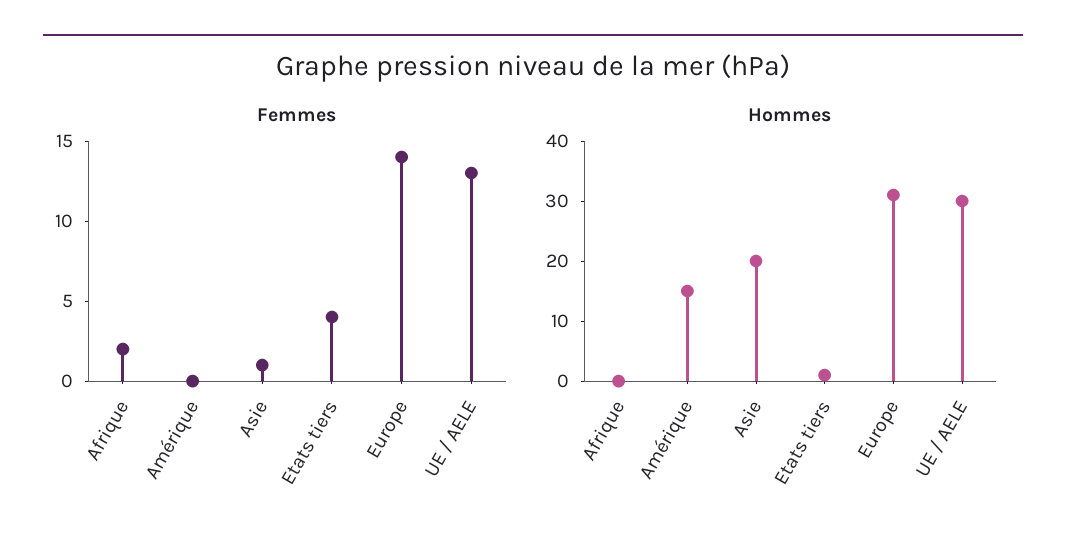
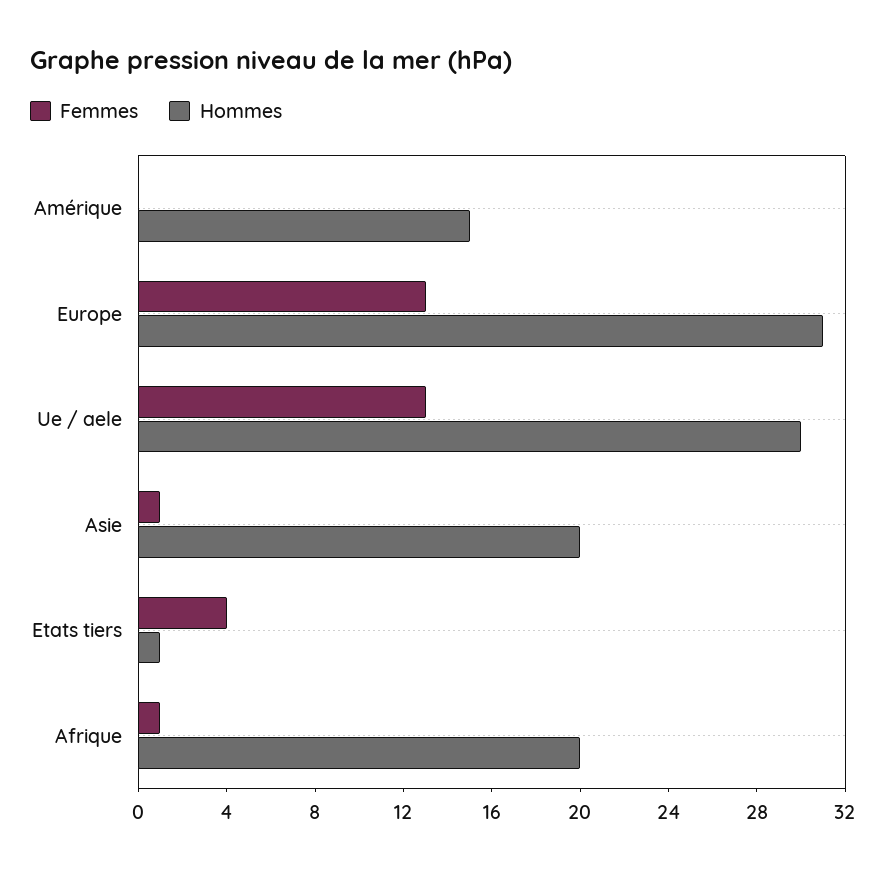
  {
    "Femmes": {
-     "Afrique": 2,
+     "Afrique": 1,
      "Amérique": 0,
      "Asie": 1,
      "Etats tiers": 4,
-     "Europe": 14,
+     "Europe": 13,
      "UE / AELE": 13
    },
    "Hommes": {
-     "Afrique": 0,
+     "Afrique": 20,
      "Amérique": 15,
      "Asie": 20,
      "Etats tiers": 1,
      "Europe": 31,
      "UE / AELE": 30
    }
  }

